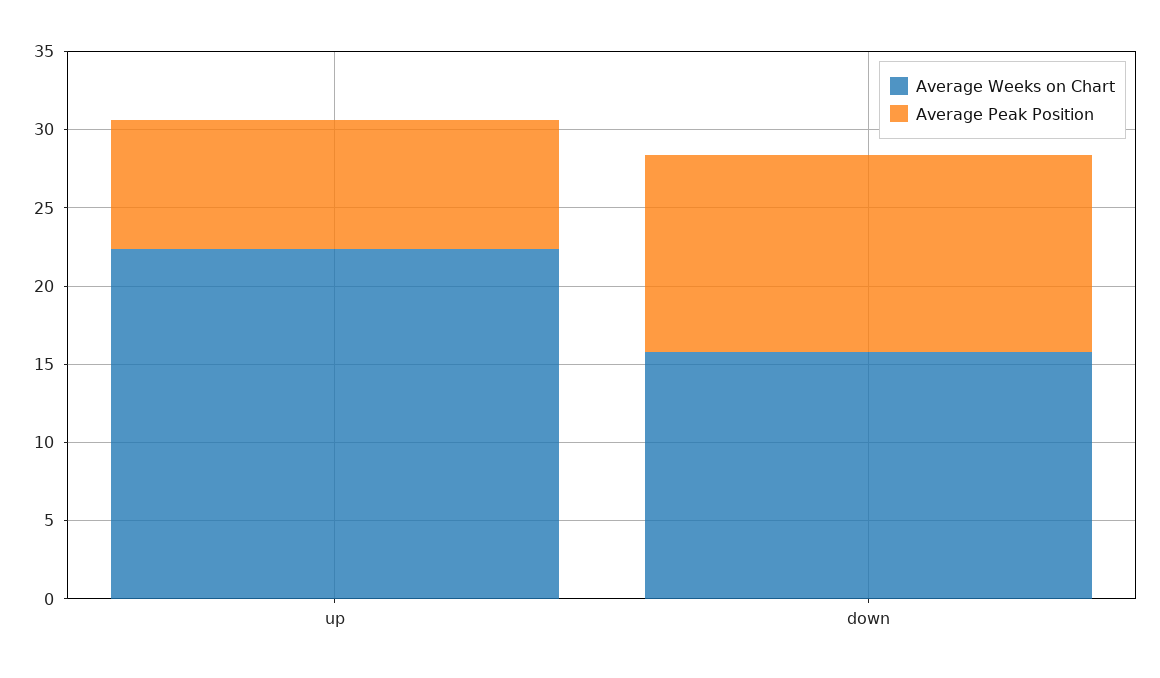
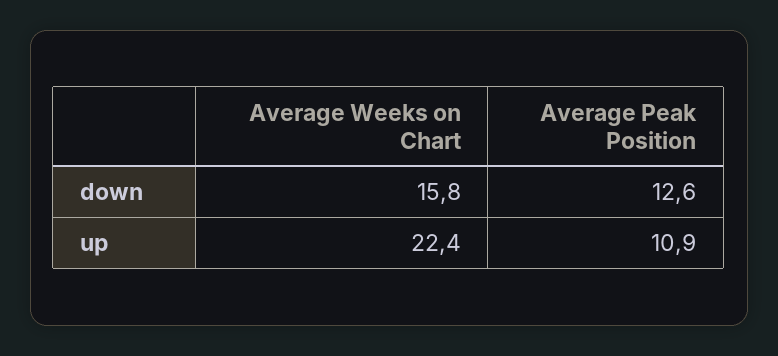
  {
    "Average Weeks on Chart": {
      "up": 22.4,
      "down": 15.8
    },
    "Average Peak Position": {
-     "up": 8,
+     "up": 10.9,
      "down": 12.6
    }
  }

